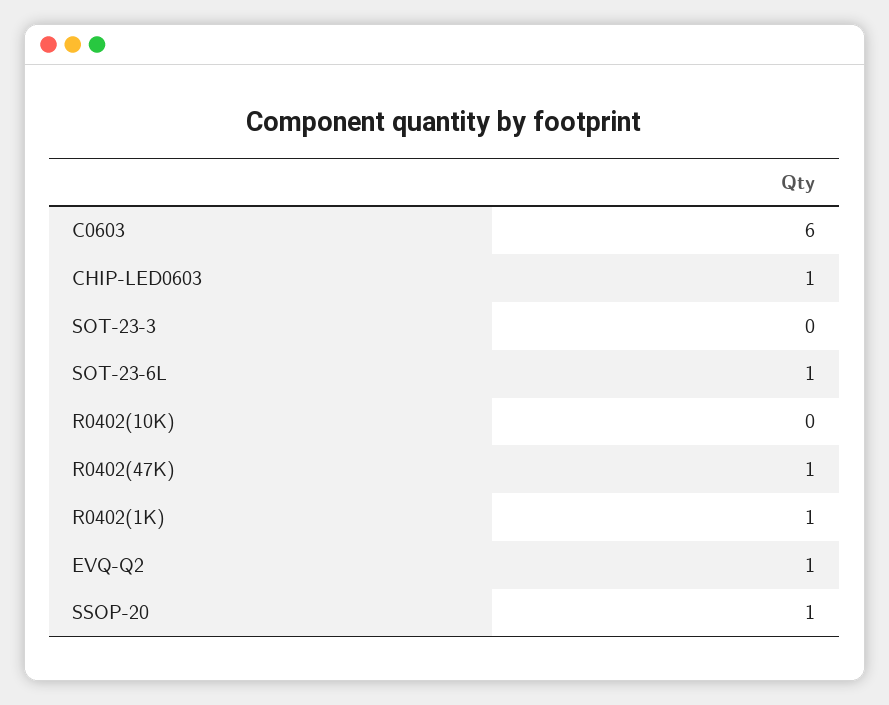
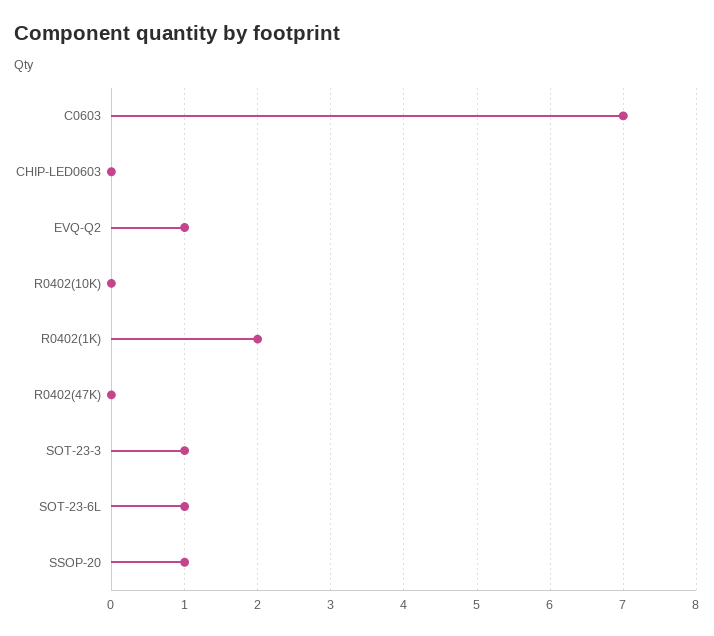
  {
-   "C0603": 6,
+   "C0603": 7,
-   "CHIP-LED0603": 1,
+   "CHIP-LED0603": 0,
-   "SOT-23-3": 0,
+   "SOT-23-3": 1,
    "SOT-23-6L": 1,
    "R0402(10K)": 0,
-   "R0402(47K)": 1,
+   "R0402(47K)": 0,
-   "R0402(1K)": 1,
+   "R0402(1K)": 2,
    "EVQ-Q2": 1,
    "SSOP-20": 1
  }

